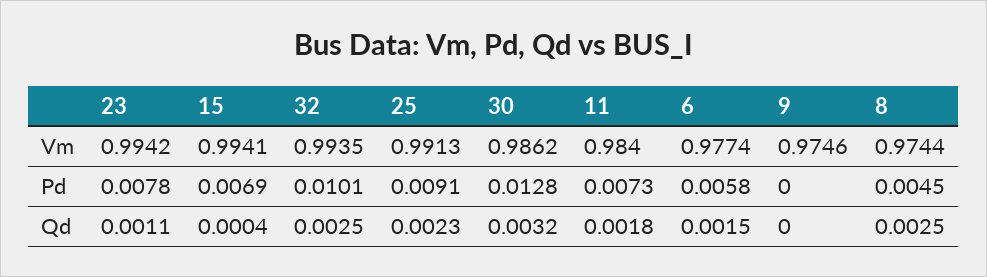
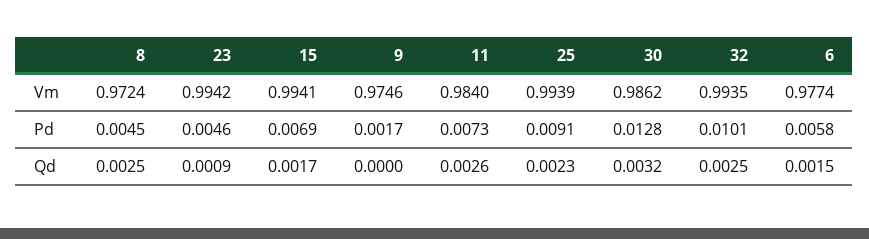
  {
    "23": {
      "Vm": 0.9942,
-     "Pd": 0.0078,
+     "Pd": 0.0046,
-     "Qd": 0.0011
+     "Qd": 0.0009
    },
    "15": {
      "Vm": 0.9941,
      "Pd": 0.0069,
-     "Qd": 0.0004
+     "Qd": 0.0017
    },
    "32": {
      "Vm": 0.9935,
      "Pd": 0.0101,
      "Qd": 0.0025
    },
    "25": {
-     "Vm": 0.9913,
+     "Vm": 0.9939,
      "Pd": 0.0091,
      "Qd": 0.0023
    },
    "30": {
      "Vm": 0.9862,
      "Pd": 0.0128,
      "Qd": 0.0032
    },
    "11": {
      "Vm": 0.984,
      "Pd": 0.0073,
-     "Qd": 0.0018
+     "Qd": 0.0026
    },
    "6": {
      "Vm": 0.9774,
      "Pd": 0.0058,
      "Qd": 0.0015
    },
    "9": {
      "Vm": 0.9746,
-     "Pd": 0,
+     "Pd": 0.0017,
      "Qd": 0
    },
    "8": {
-     "Vm": 0.9744,
+     "Vm": 0.9724,
      "Pd": 0.0045,
      "Qd": 0.0025
    }
  }

